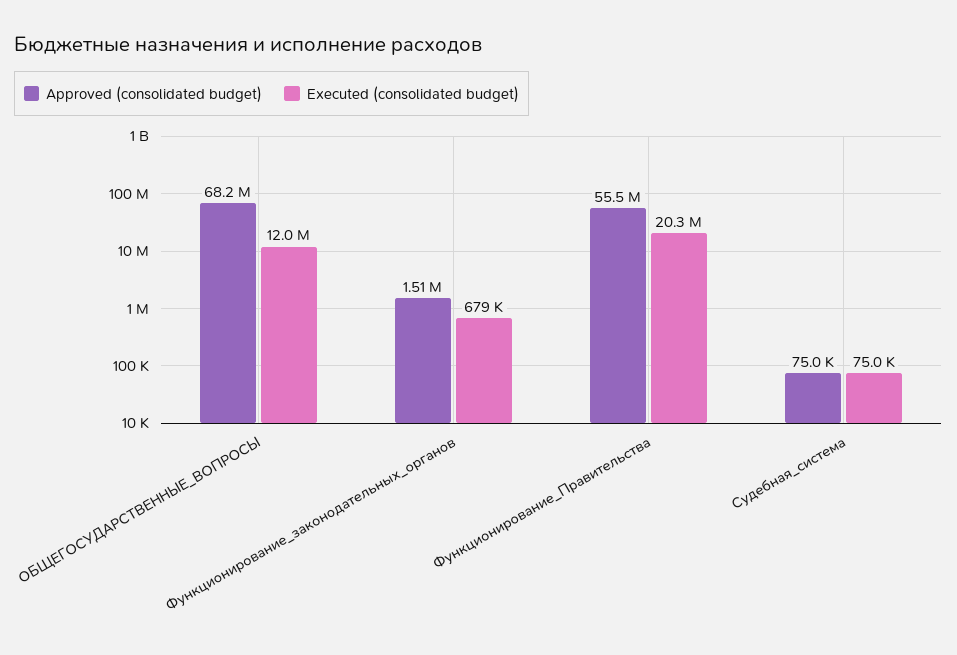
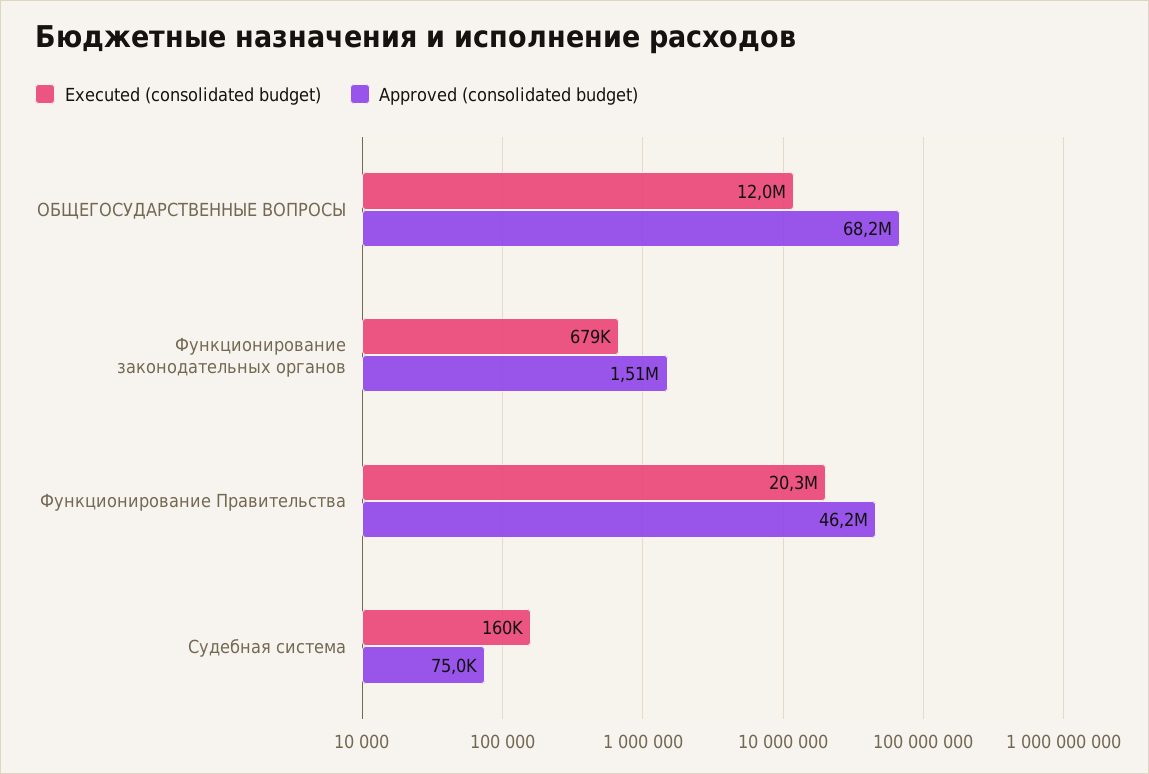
  {
    "Approved (consolidated budget)": {
      "ОБЩЕГОСУДАРСТВЕННЫЕ_ВОПРОСЫ": 68200000,
      "Функционирование_законодательных_органов": 1510000,
-     "Функционирование_Правительства": 55500000,
+     "Функционирование_Правительства": 46200000,
      "Судебная_система": 75000
    },
    "Executed (consolidated budget)": {
      "ОБЩЕГОСУДАРСТВЕННЫЕ_ВОПРОСЫ": 12000000,
      "Функционирование_законодательных_органов": 679000,
      "Функционирование_Правительства": 20300000,
-     "Судебная_система": 75000
+     "Судебная_система": 160000
    }
  }

